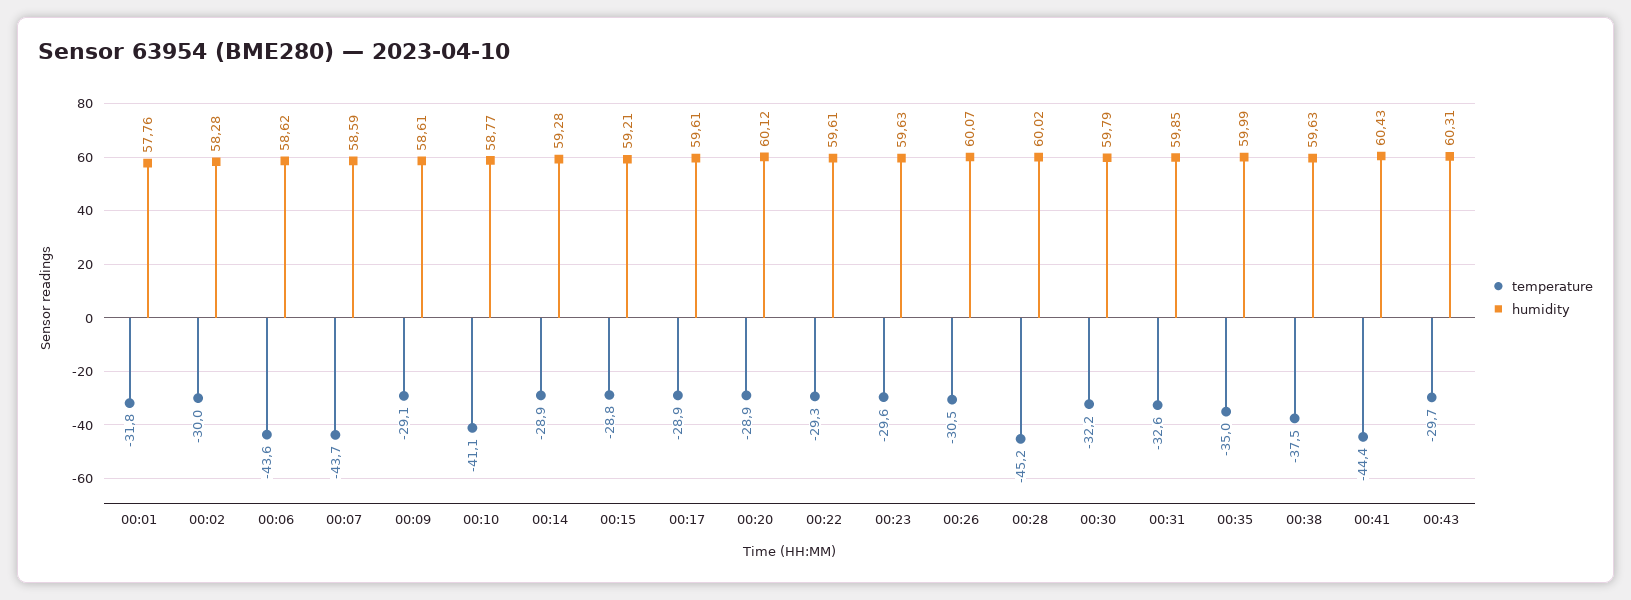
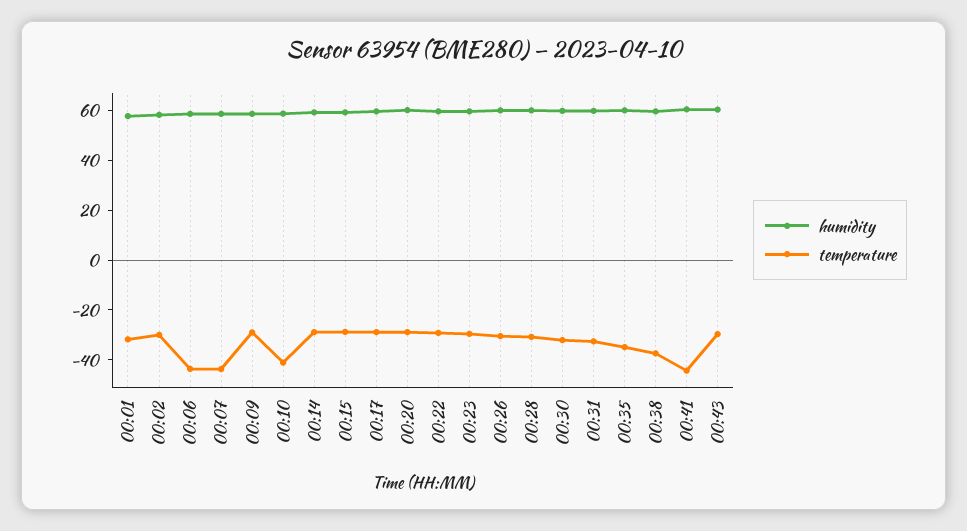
  {
    "temperature": {
      "00:01": -31.8,
      "00:02": -30,
      "00:06": -43.6,
      "00:07": -43.7,
      "00:09": -29.1,
      "00:10": -41.1,
      "00:14": -28.9,
      "00:15": -28.8,
      "00:17": -28.9,
      "00:20": -28.9,
      "00:22": -29.3,
      "00:23": -29.6,
      "00:26": -30.5,
-     "00:28": -45.2,
+     "00:28": -30,
      "00:30": -32.2,
      "00:31": -32.6,
      "00:35": -35,
      "00:38": -37.5,
      "00:41": -44.4,
      "00:43": -29.7
    },
    "humidity": {
      "00:01": 57.76,
      "00:02": 58.28,
      "00:06": 58.62,
      "00:07": 58.59,
      "00:09": 58.61,
      "00:10": 58.77,
      "00:14": 59.28,
      "00:15": 59.21,
      "00:17": 59.61,
      "00:20": 60.12,
      "00:22": 59.61,
      "00:23": 59.63,
      "00:26": 60.07,
      "00:28": 60.02,
      "00:30": 59.79,
      "00:31": 59.85,
      "00:35": 59.99,
      "00:38": 59.63,
      "00:41": 60.43,
      "00:43": 60.31
    }
  }

